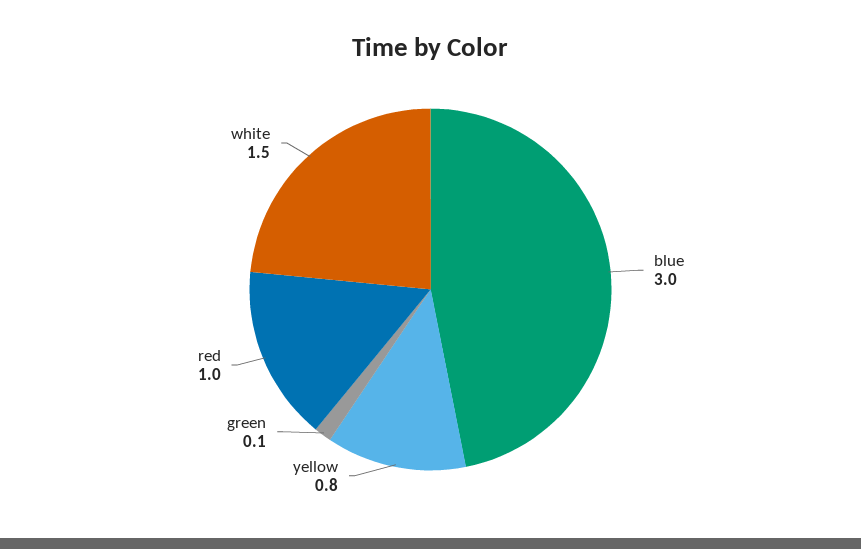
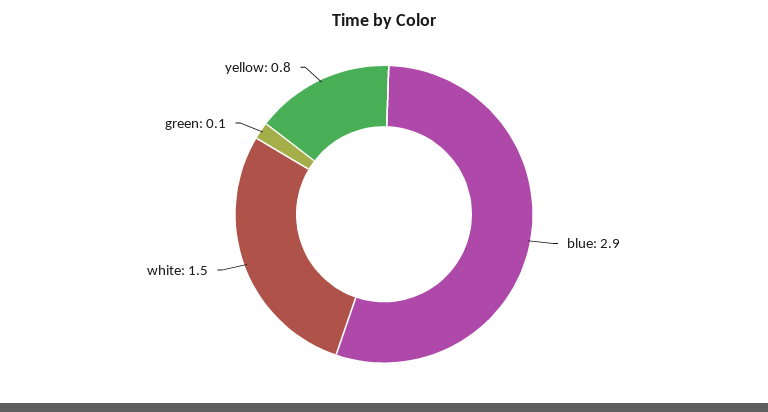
  {
-   "blue": 3,
+   "blue": 2.9,
    "yellow": 0.8,
    "green": 0.1,
-   "red": 1,
    "white": 1.5
  }

